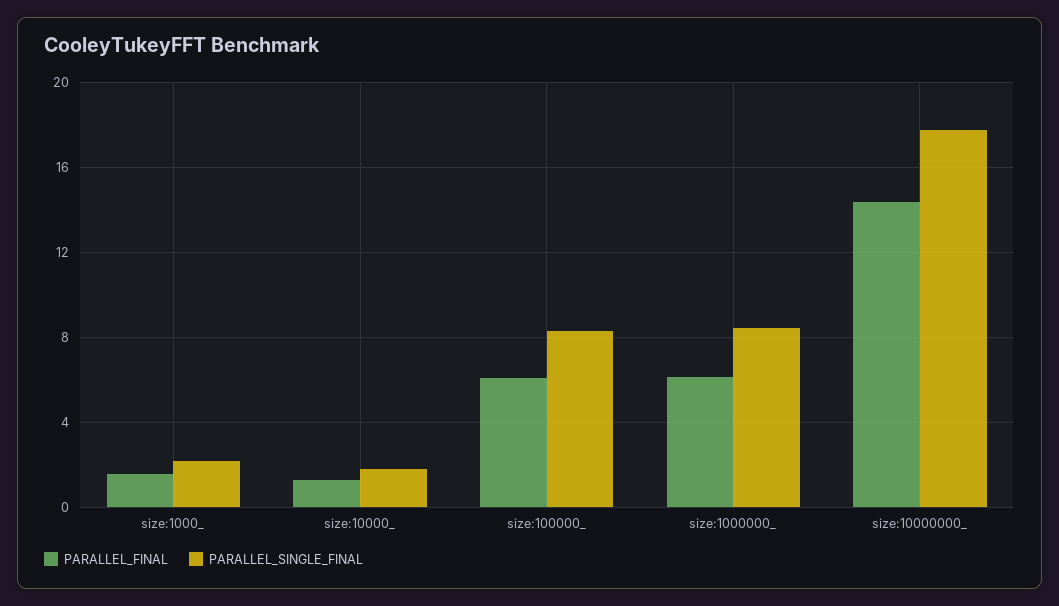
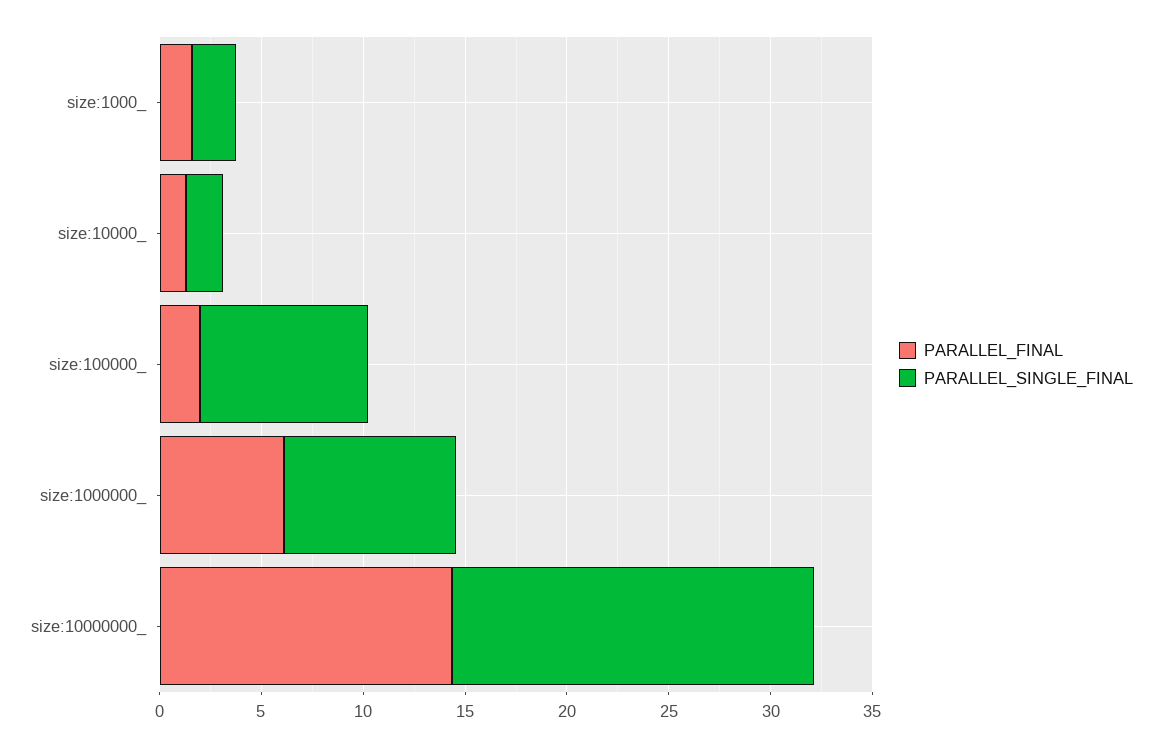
  {
    "PARALLEL_FINAL": {
      "size:1000_": 1.5,
      "size:10000_": 1.5,
-     "size:100000_": 6,
+     "size:100000_": 2,
      "size:1000000_": 6,
      "size:10000000_": 14.5
    },
    "PARALLEL_SINGLE_FINAL": {
      "size:1000_": 2,
      "size:10000_": 2,
      "size:100000_": 8.5,
      "size:1000000_": 8.5,
      "size:10000000_": 18
    }
  }

